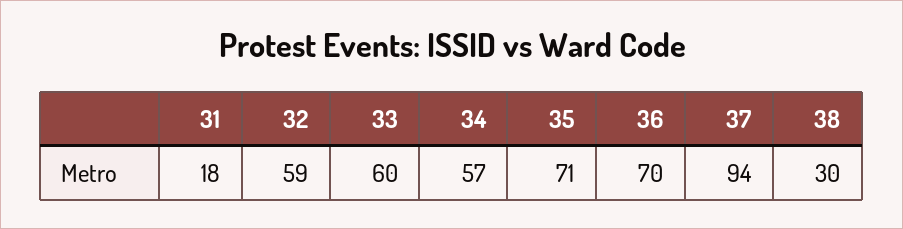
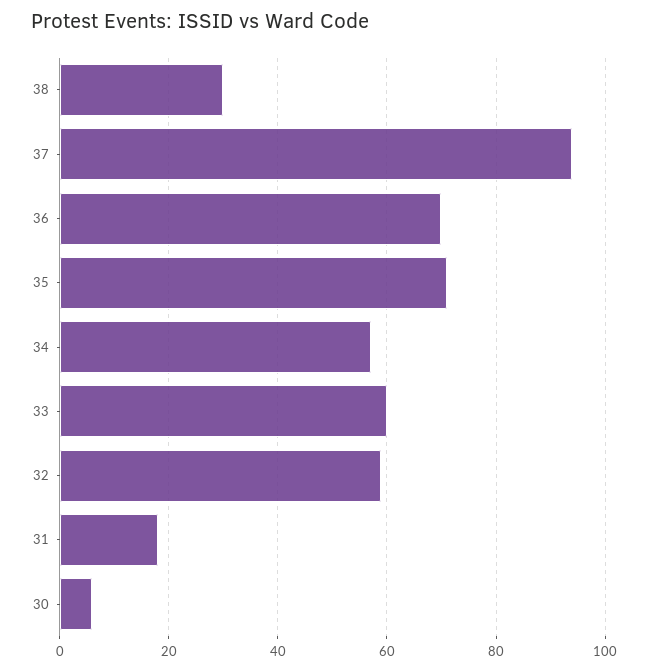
  {
    "31": 18,
    "32": 59,
    "33": 60,
    "34": 57,
    "35": 71,
    "36": 70,
    "37": 94,
-   "38": 30
+   "38": 30,
+   "30": 5
  }

